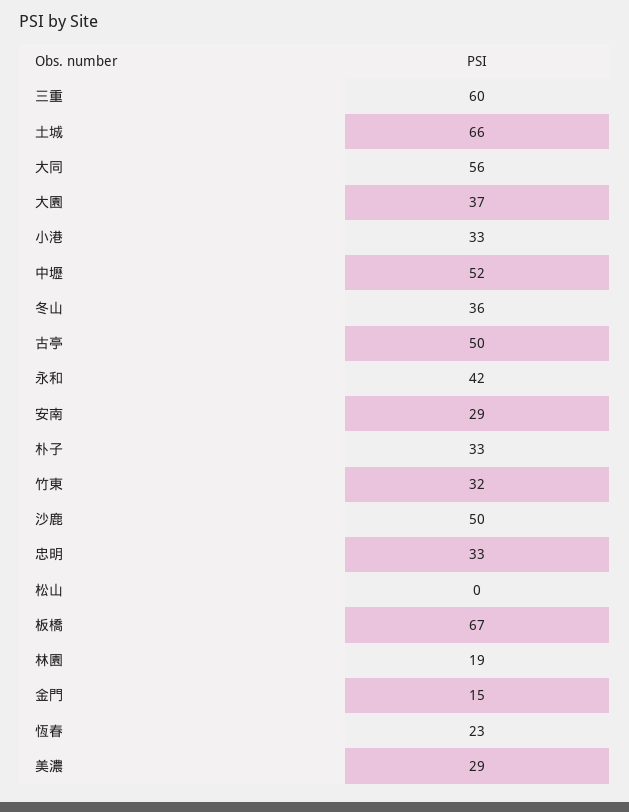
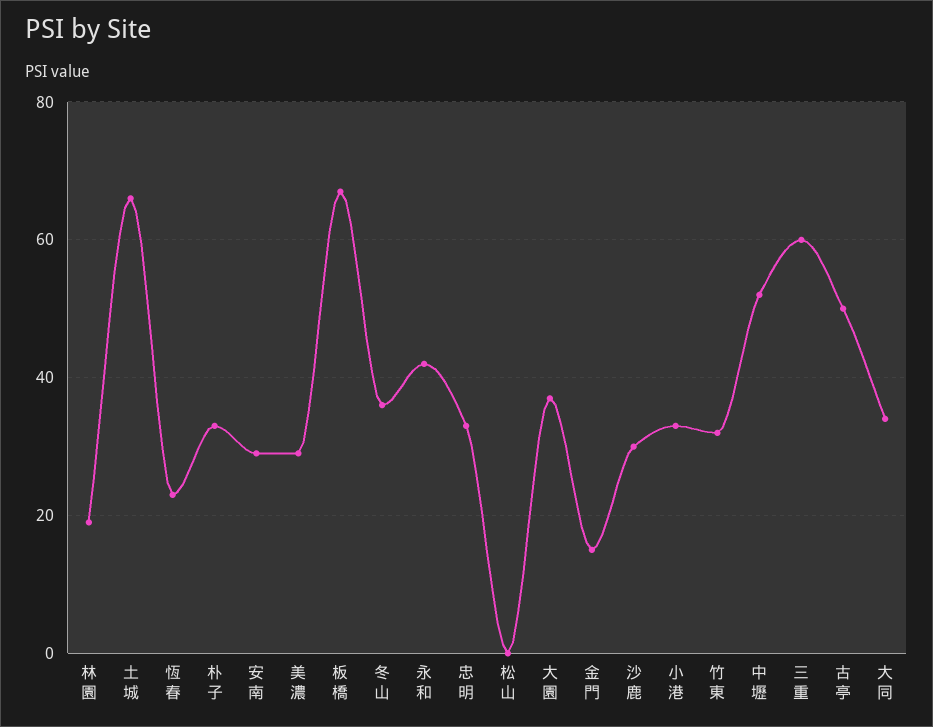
  {
    "三重": 60,
    "土城": 66,
-   "大同": 56,
+   "大同": 35,
    "大園": 37,
    "小港": 33,
    "中壢": 52,
    "冬山": 36,
    "古亭": 50,
    "永和": 42,
    "安南": 29,
    "朴子": 33,
    "竹東": 32,
-   "沙鹿": 50,
+   "沙鹿": 30,
    "忠明": 33,
    "松山": 0,
    "板橋": 67,
    "林園": 19,
    "金門": 15,
    "恆春": 23,
    "美濃": 29
  }

